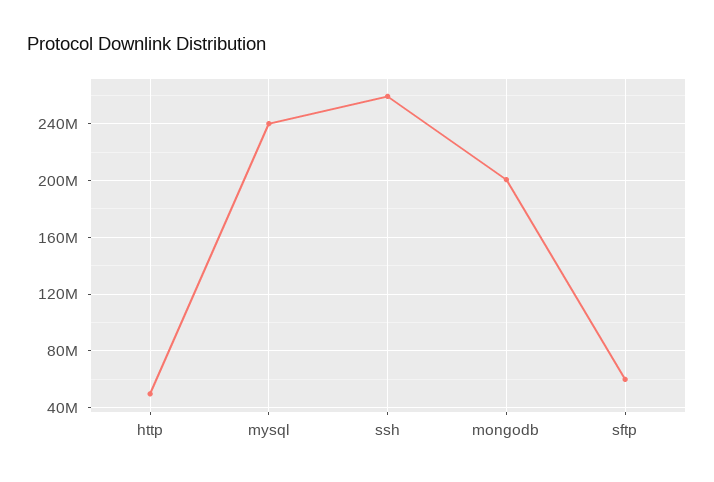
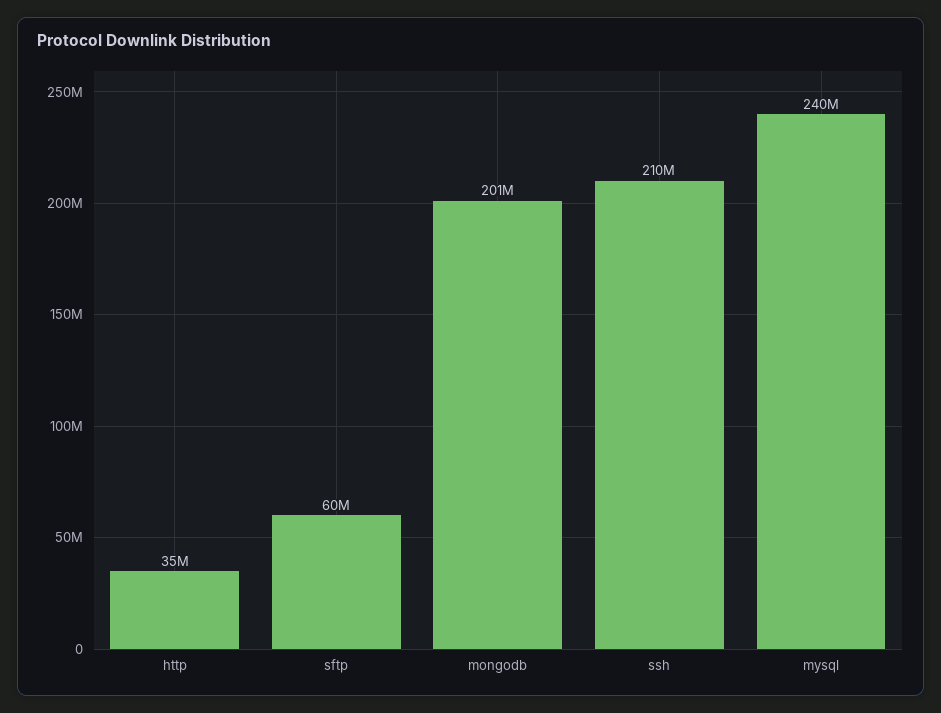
  {
-   "http": 50000000,
+   "http": 35000000,
    "mysql": 240000000,
-   "ssh": 260000000,
+   "ssh": 210000000,
    "mongodb": 201000000,
    "sftp": 60000000
  }

